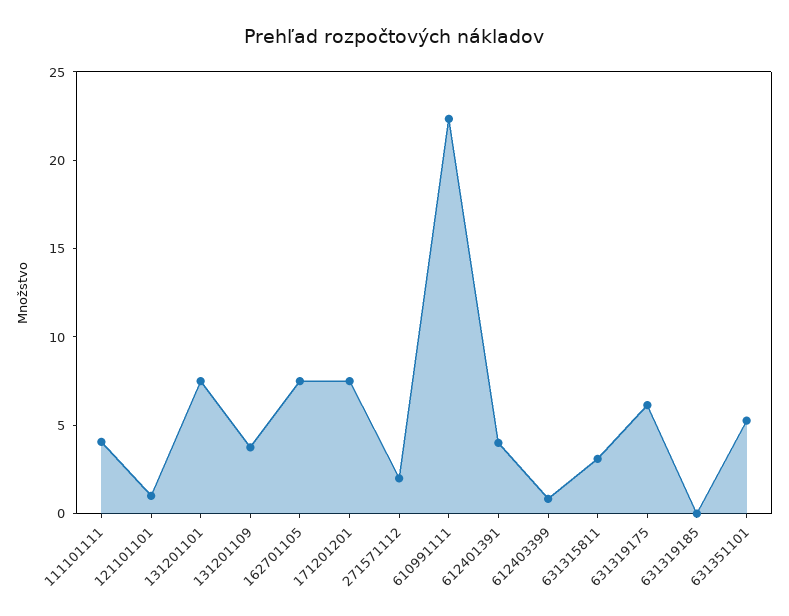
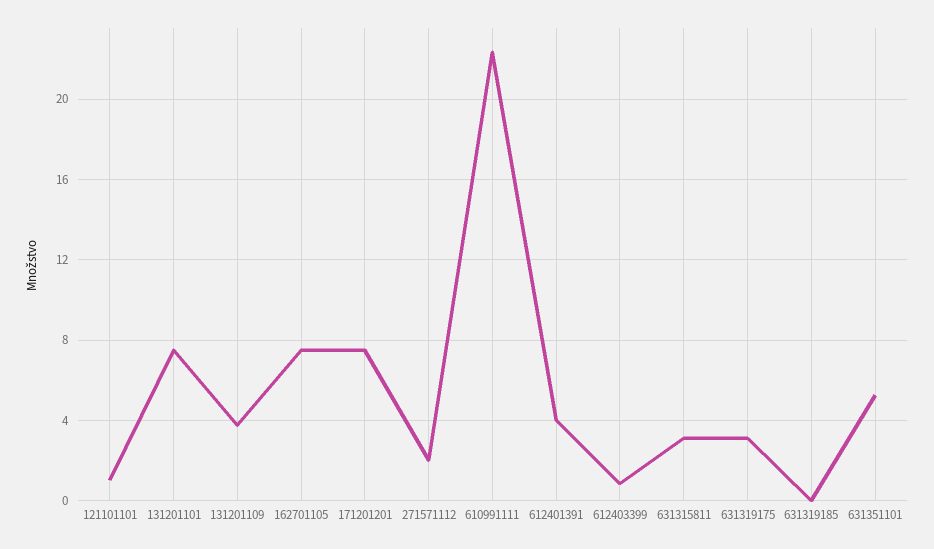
  {
-   "111101111": 4,
    "121101101": 1,
    "131201101": 7.5,
    "131201109": 4,
    "162701105": 7.5,
    "171201201": 7.5,
    "271571112": 2,
    "610991111": 22.5,
    "612401391": 4,
    "612403399": 1,
    "631315811": 3,
-   "631319175": 6,
+   "631319175": 3,
    "631319185": 0,
    "631351101": 5.5
  }

